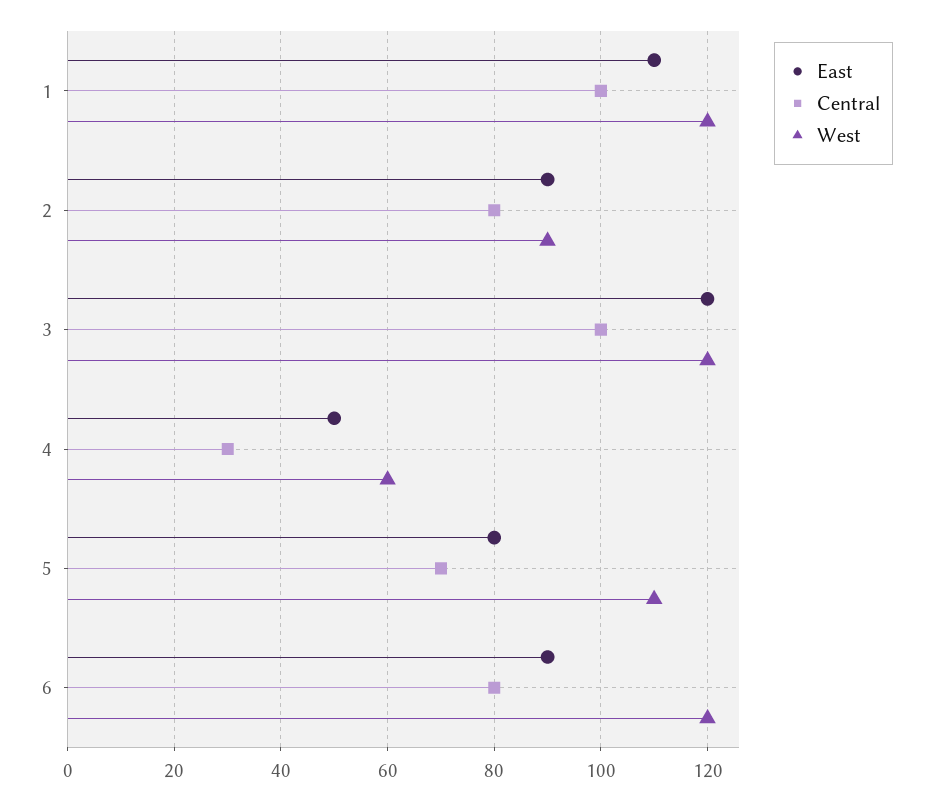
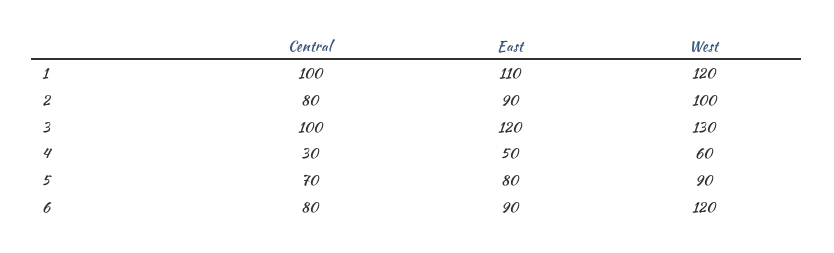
  {
    "East": {
      "1": 110,
      "2": 90,
      "3": 120,
      "4": 50,
      "5": 80,
      "6": 90
    },
    "Central": {
      "1": 100,
      "2": 80,
      "3": 100,
      "4": 30,
      "5": 70,
      "6": 80
    },
    "West": {
      "1": 120,
-     "2": 90,
+     "2": 100,
-     "3": 120,
+     "3": 130,
      "4": 60,
-     "5": 110,
+     "5": 90,
      "6": 120
    }
  }

